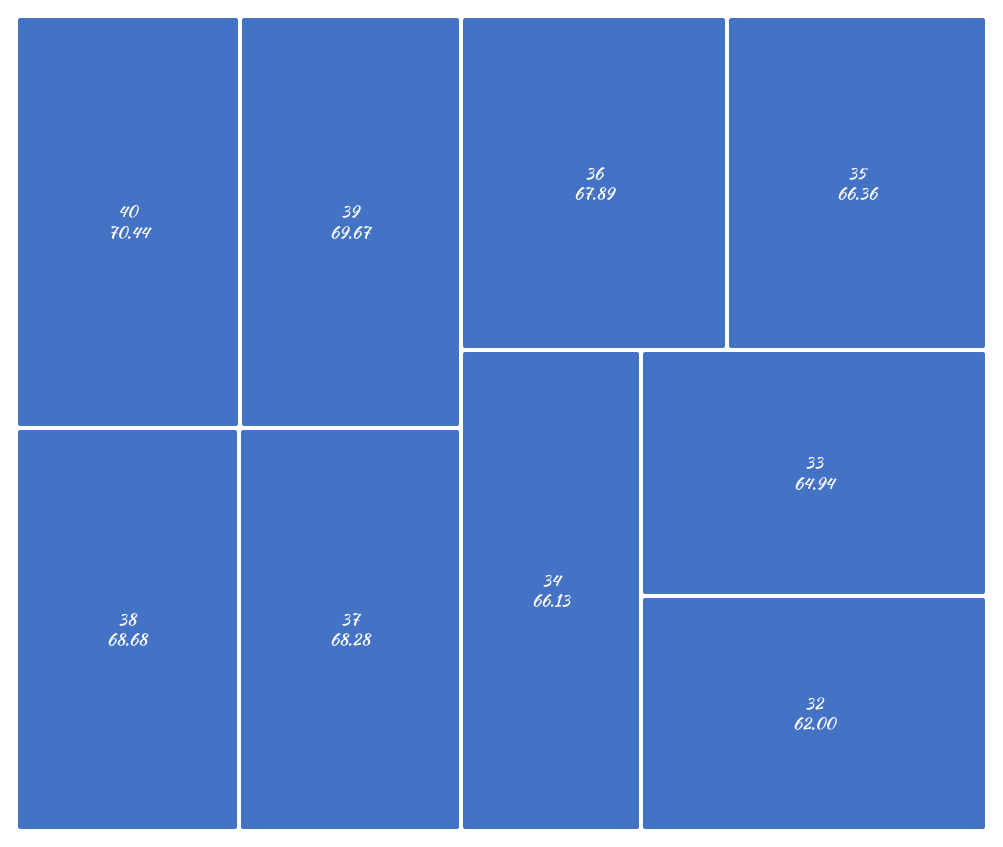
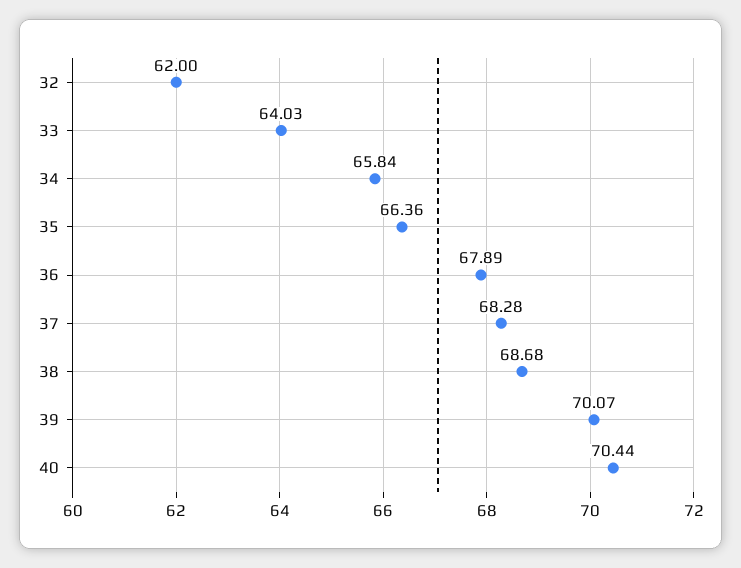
  {
    "40": 70.44,
-   "39": 69.67,
+   "39": 70.07,
    "38": 68.68,
    "37": 68.28,
    "36": 67.89,
    "35": 66.36,
-   "34": 66.13,
+   "34": 65.84,
-   "33": 64.94,
+   "33": 64.03,
    "32": 62
  }

